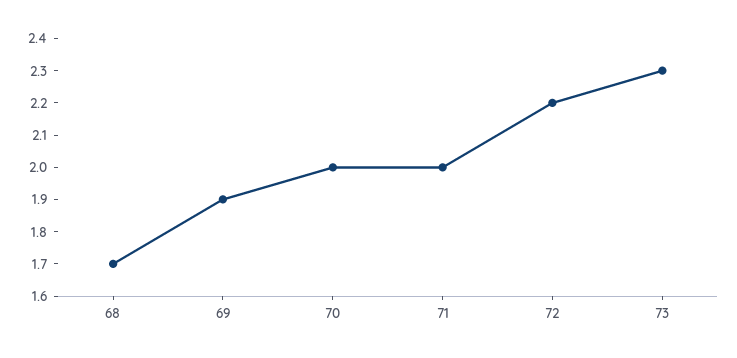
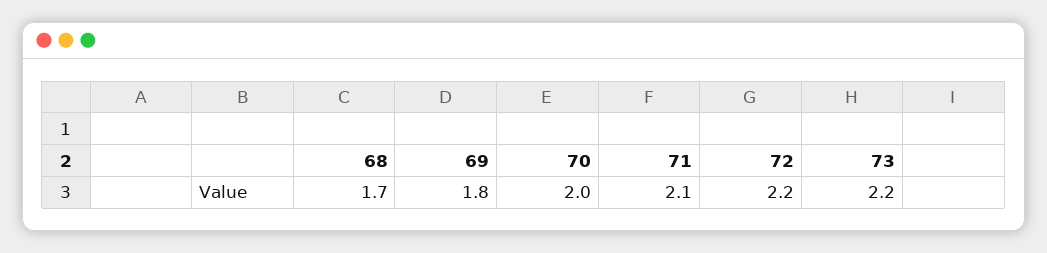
  {
    "68": 1.7,
-   "69": 1.9,
+   "69": 1.8,
    "70": 2,
-   "71": 2,
+   "71": 2.1,
    "72": 2.2,
-   "73": 2.3
+   "73": 2.2
  }

